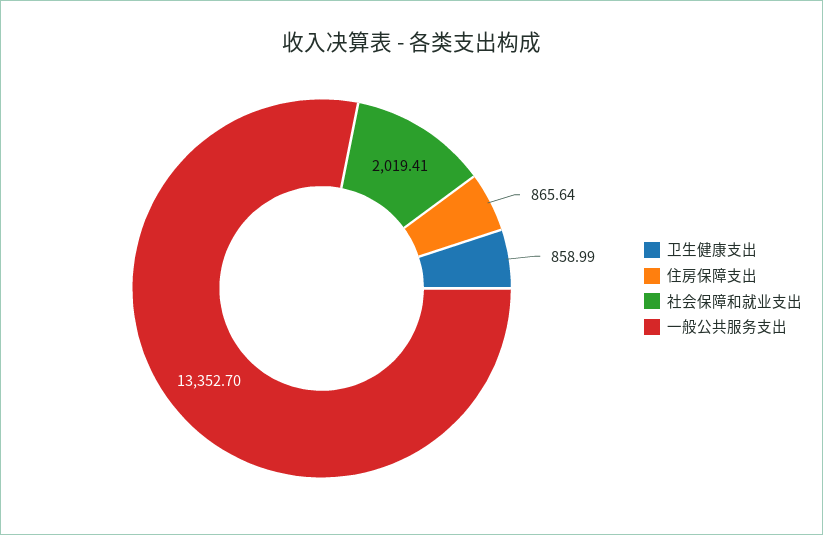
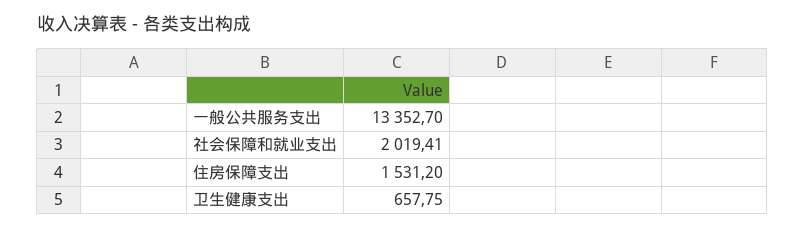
  {
-   "卫生健康支出": 858.99,
+   "卫生健康支出": 657.75,
-   "住房保障支出": 865.64,
+   "住房保障支出": 1531.2,
    "社会保障和就业支出": 2019.41,
    "一般公共服务支出": 13352.7
  }

